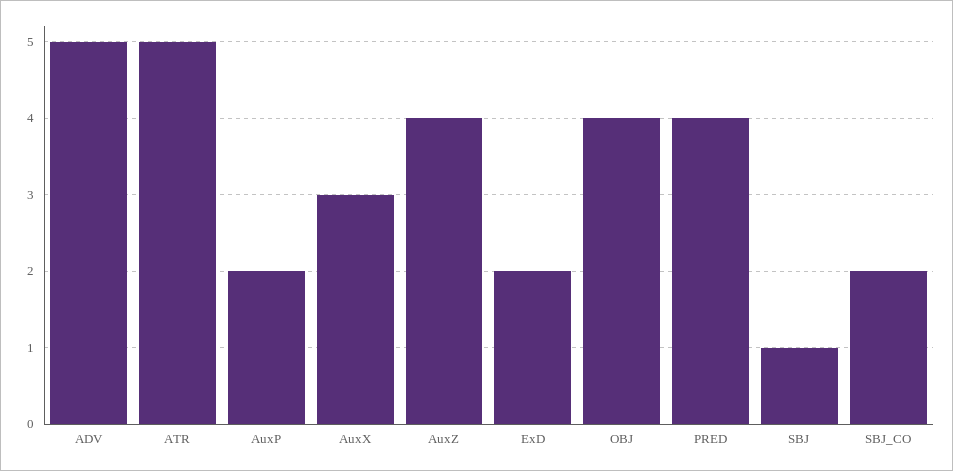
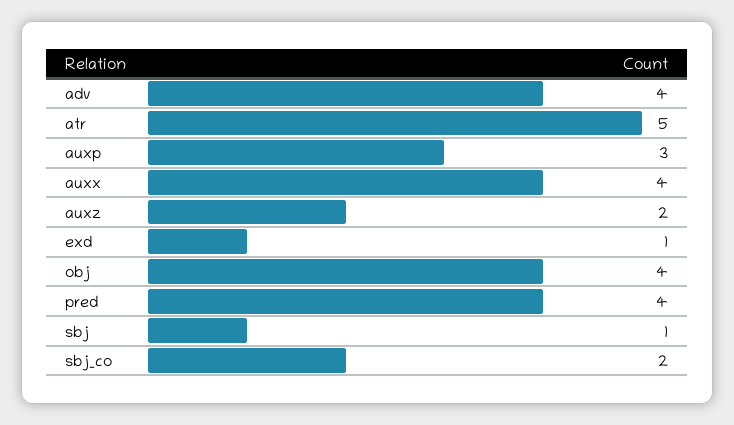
  {
-   "ADV": 5,
+   "ADV": 4,
    "ATR": 5,
-   "AuxP": 2,
+   "AuxP": 3,
-   "AuxX": 3,
+   "AuxX": 4,
-   "AuxZ": 4,
+   "AuxZ": 2,
-   "ExD": 2,
+   "ExD": 1,
    "OBJ": 4,
    "PRED": 4,
    "SBJ": 1,
    "SBJ_CO": 2
  }

